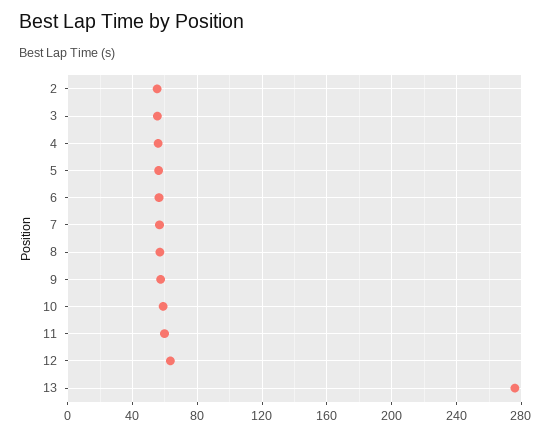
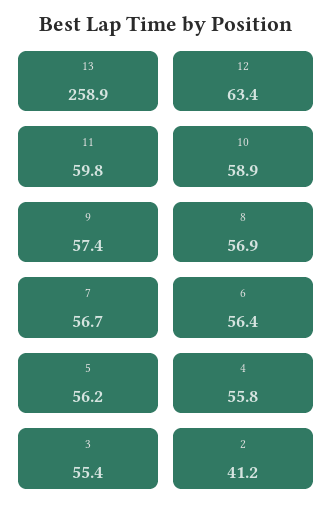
  {
-   "2": 55,
+   "2": 41.2,
    "3": 55.4,
    "4": 55.8,
    "5": 56.2,
    "6": 56.4,
    "7": 56.7,
    "8": 56.9,
    "9": 57.4,
    "10": 58.9,
    "11": 59.8,
    "12": 63.4,
-   "13": 275
+   "13": 258.9
  }

